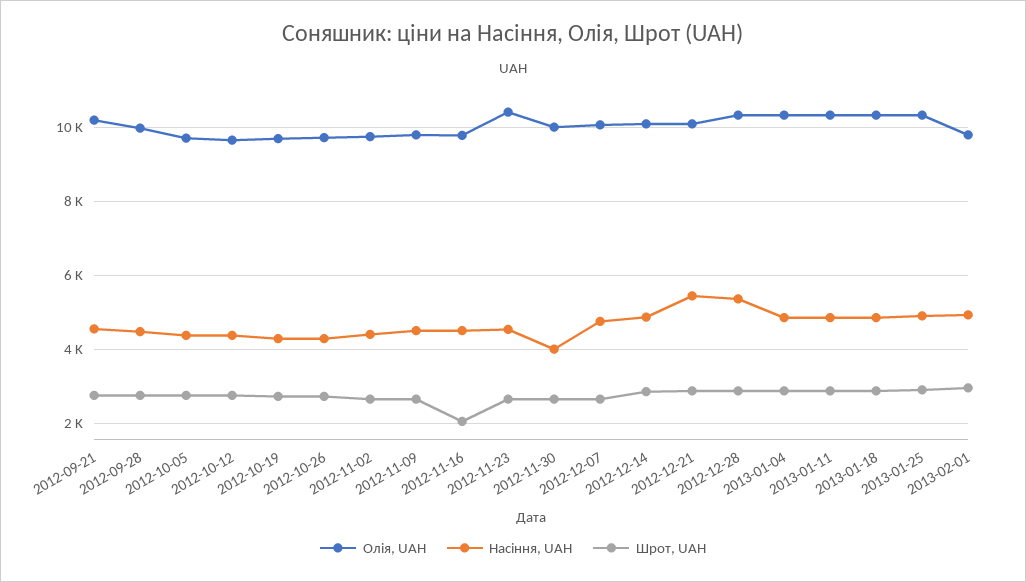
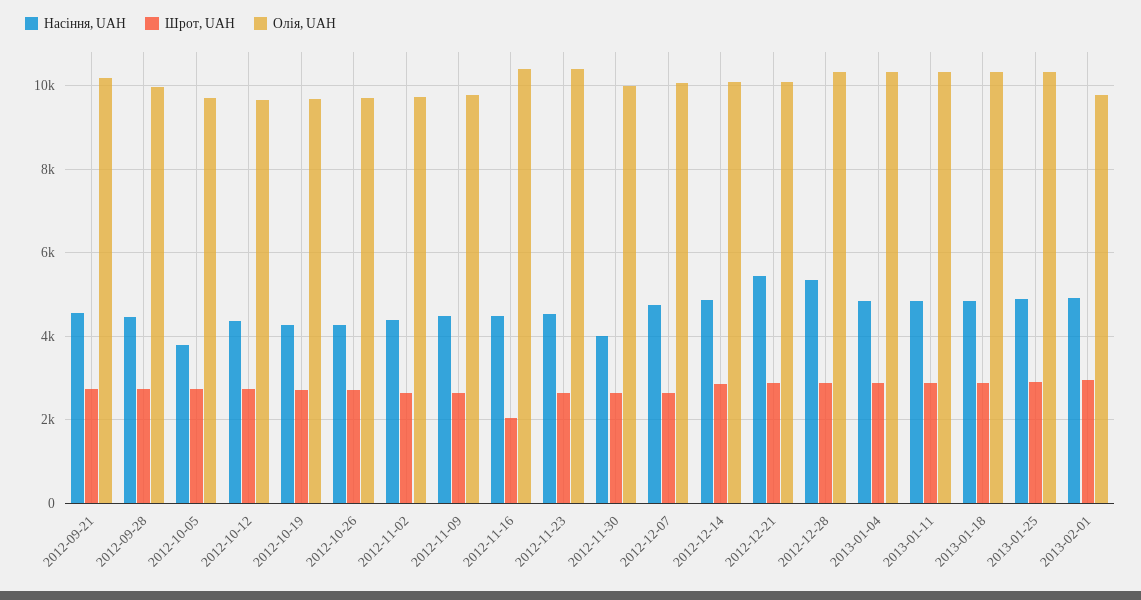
  {
    "Олія, UAH": {
      "2012-09-21": 10200,
      "2012-09-28": 10000,
      "2012-10-05": 9800,
      "2012-10-12": 9600,
      "2012-10-19": 9600,
      "2012-10-26": 9800,
      "2012-11-02": 9800,
      "2012-11-09": 9800,
-     "2012-11-16": 9800,
+     "2012-11-16": 10400,
      "2012-11-23": 10400,
      "2012-11-30": 10000,
      "2012-12-07": 10000,
      "2012-12-14": 10000,
      "2012-12-21": 10000,
      "2012-12-28": 10400,
      "2013-01-04": 10400,
      "2013-01-11": 10400,
      "2013-01-18": 10400,
      "2013-01-25": 10400,
      "2013-02-01": 9800
    },
    "Насіння, UAH": {
      "2012-09-21": 4600,
      "2012-09-28": 4400,
-     "2012-10-05": 4400,
+     "2012-10-05": 3800,
      "2012-10-12": 4400,
      "2012-10-19": 4200,
      "2012-10-26": 4200,
      "2012-11-02": 4400,
      "2012-11-09": 4600,
      "2012-11-16": 4600,
      "2012-11-23": 4600,
      "2012-11-30": 4000,
      "2012-12-07": 4800,
      "2012-12-14": 4800,
      "2012-12-21": 5400,
      "2012-12-28": 5400,
      "2013-01-04": 4800,
      "2013-01-11": 4800,
      "2013-01-18": 4800,
      "2013-01-25": 5000,
      "2013-02-01": 5000
    },
    "Шрот, UAH": {
      "2012-09-21": 2800,
      "2012-09-28": 2800,
      "2012-10-05": 2800,
      "2012-10-12": 2800,
      "2012-10-19": 2800,
      "2012-10-26": 2800,
      "2012-11-02": 2600,
      "2012-11-09": 2600,
      "2012-11-16": 2000,
      "2012-11-23": 2600,
      "2012-11-30": 2600,
      "2012-12-07": 2600,
      "2012-12-14": 2800,
      "2012-12-21": 2800,
      "2012-12-28": 2800,
      "2013-01-04": 2800,
      "2013-01-11": 2800,
      "2013-01-18": 2800,
      "2013-01-25": 3000,
      "2013-02-01": 3000
    }
  }

